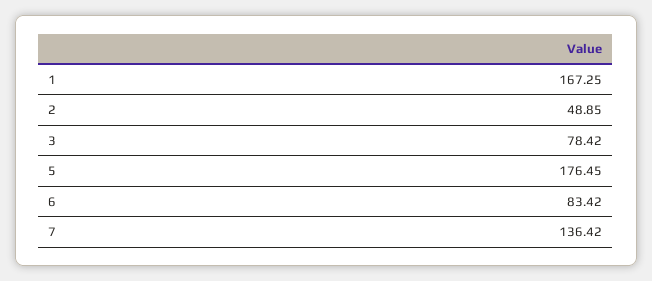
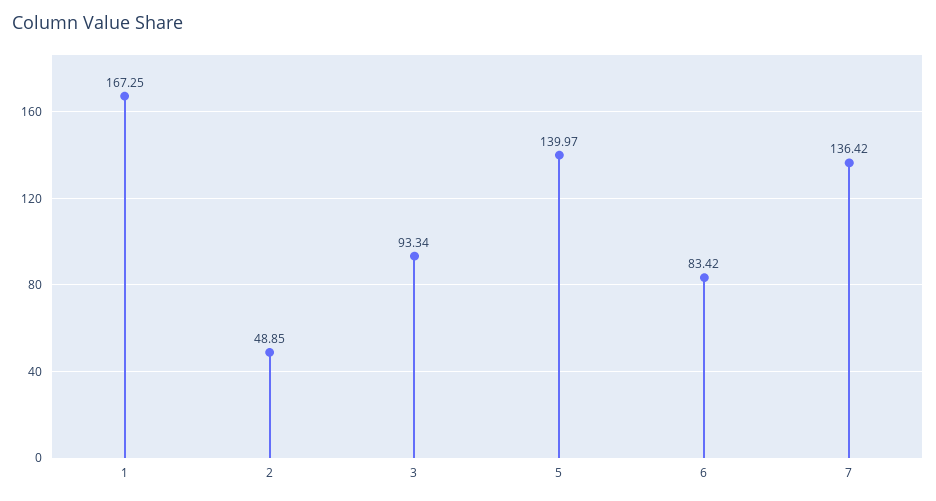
  {
    "1": 167.25,
    "2": 48.85,
-   "3": 78.42,
+   "3": 93.34,
-   "5": 176.45,
+   "5": 139.97,
    "6": 83.42,
    "7": 136.42
  }

